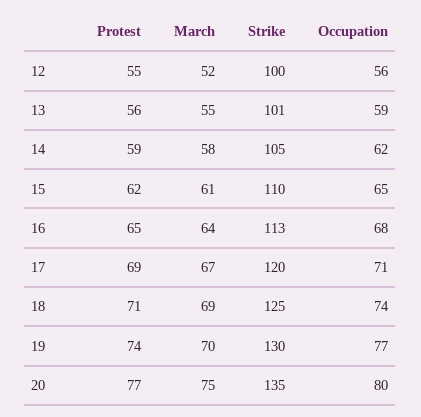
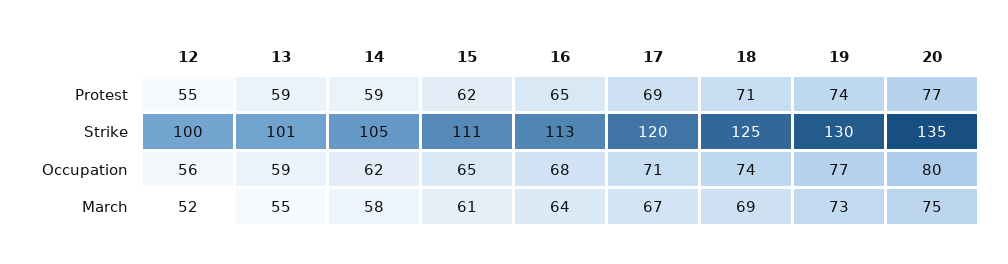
  {
    "Protest": {
      "12": 55,
-     "13": 56,
+     "13": 59,
      "14": 59,
      "15": 62,
      "16": 65,
      "17": 69,
      "18": 71,
      "19": 74,
      "20": 77
    },
    "March": {
      "12": 52,
      "13": 55,
      "14": 58,
      "15": 61,
      "16": 64,
      "17": 67,
      "18": 69,
-     "19": 70,
+     "19": 73,
      "20": 75
    },
    "Strike": {
      "12": 100,
      "13": 101,
      "14": 105,
-     "15": 110,
+     "15": 111,
      "16": 113,
      "17": 120,
      "18": 125,
      "19": 130,
      "20": 135
    },
    "Occupation": {
      "12": 56,
      "13": 59,
      "14": 62,
      "15": 65,
      "16": 68,
      "17": 71,
      "18": 74,
      "19": 77,
      "20": 80
    }
  }

